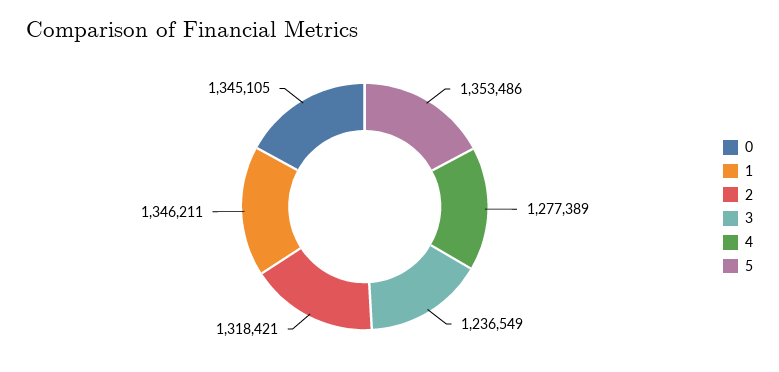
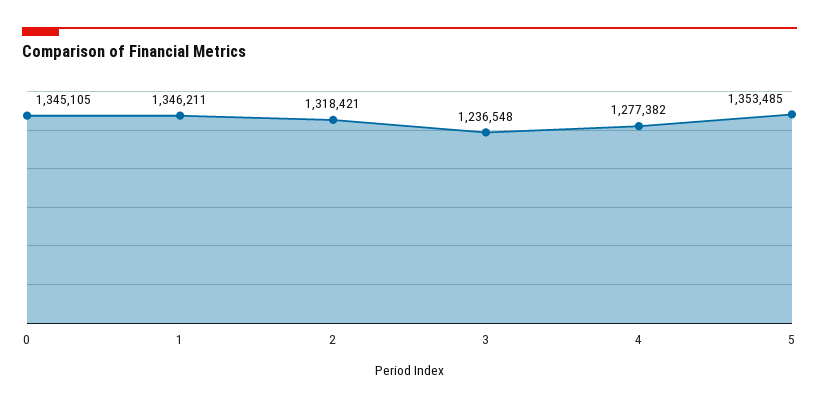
  {
    "0": 1345105,
    "1": 1346211,
    "2": 1318421,
-   "3": 1236549,
+   "3": 1236548,
-   "4": 1277389,
+   "4": 1277382,
-   "5": 1353486
+   "5": 1353485
  }

